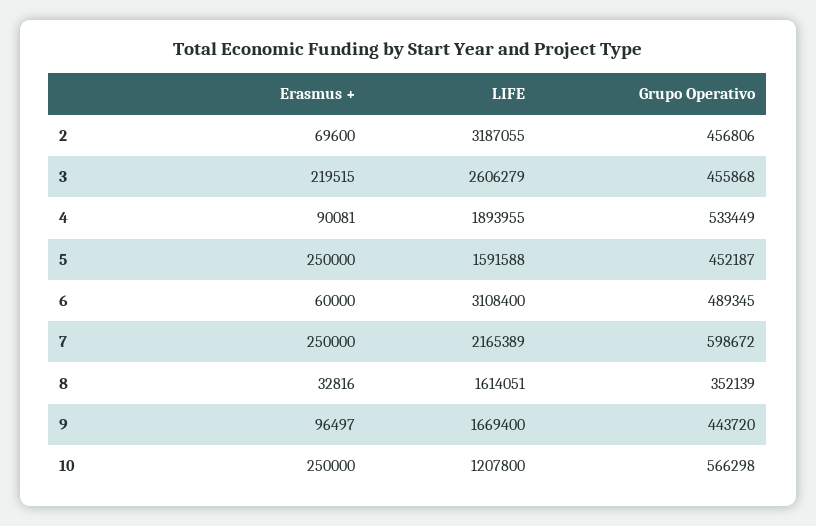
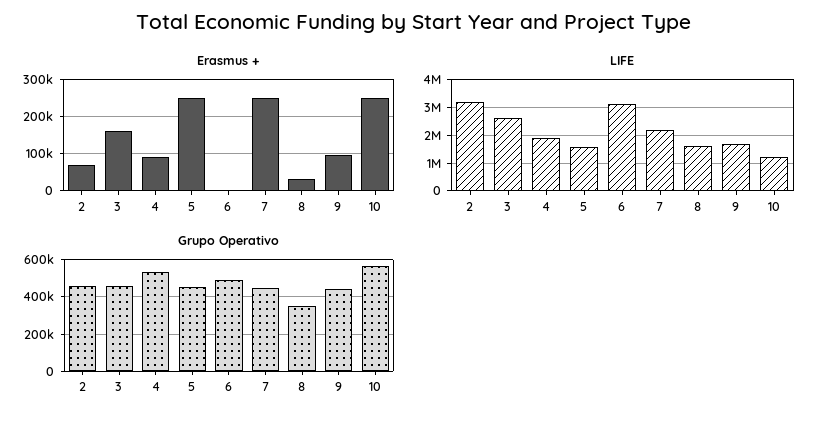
  {
    "Erasmus +": {
      "2": 69600,
-     "3": 219515,
+     "3": 160000,
      "4": 90081,
      "5": 250000,
-     "6": 60000,
+     "6": 0,
      "7": 250000,
      "8": 32816,
      "9": 96497,
      "10": 250000
    },
    "LIFE": {
      "2": 3187055,
      "3": 2606279,
      "4": 1893955,
      "5": 1591588,
      "6": 3108400,
      "7": 2165389,
      "8": 1614051,
      "9": 1669400,
      "10": 1207800
    },
    "Grupo Operativo": {
      "2": 456806,
      "3": 455868,
      "4": 533449,
      "5": 452187,
      "6": 489345,
-     "7": 598672,
+     "7": 450000,
      "8": 352139,
      "9": 443720,
      "10": 566298
    }
  }

